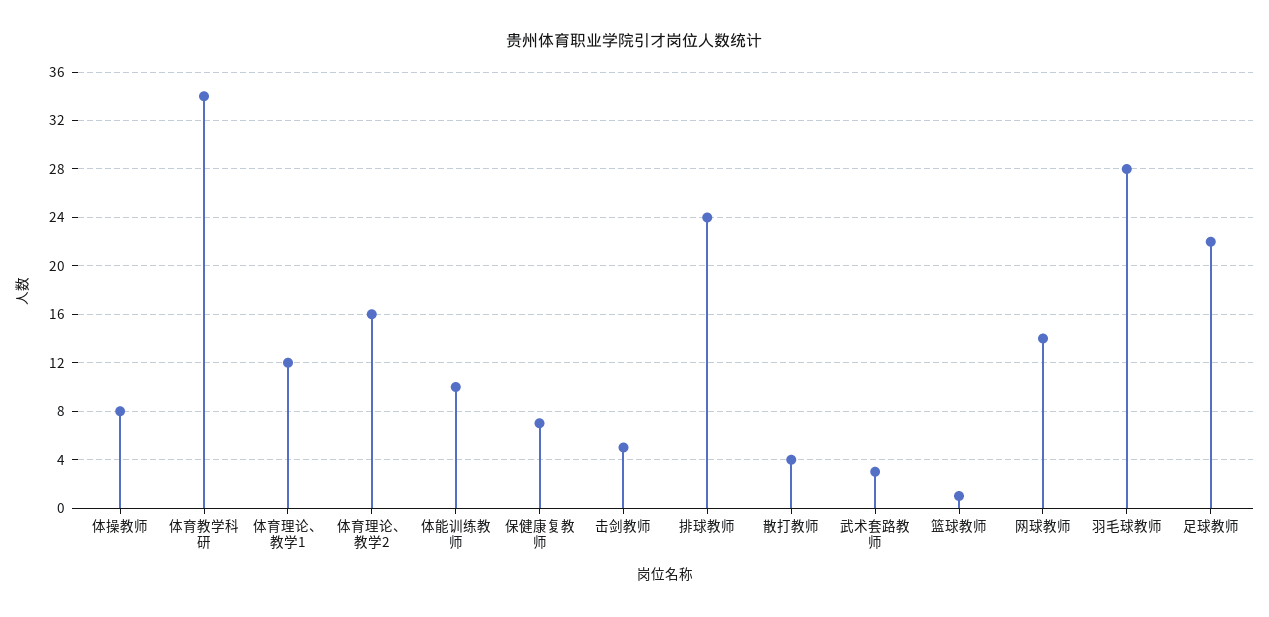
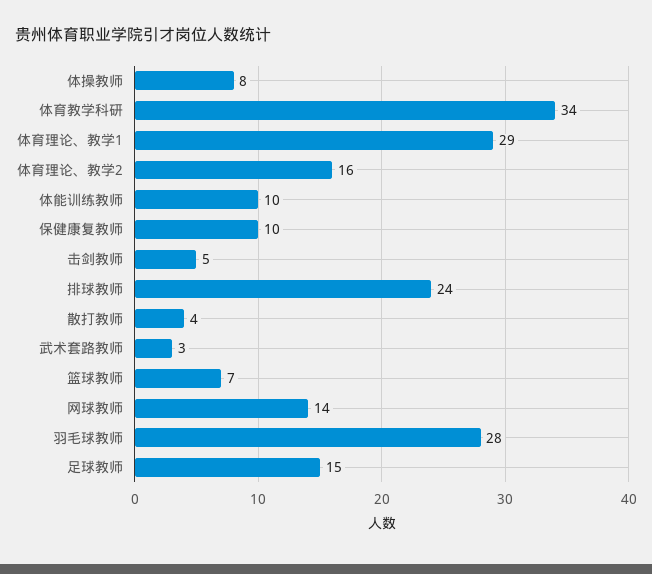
  {
    "体操教师": 8,
    "体育教学科研": 34,
-   "体育理论、教学1": 12,
+   "体育理论、教学1": 29,
    "体育理论、教学2": 16,
    "体能训练教师": 10,
-   "保健康复教师": 7,
+   "保健康复教师": 10,
    "击剑教师": 5,
    "排球教师": 24,
    "散打教师": 4,
    "武术套路教师": 3,
-   "篮球教师": 1,
+   "篮球教师": 7,
    "网球教师": 14,
    "羽毛球教师": 28,
-   "足球教师": 22
+   "足球教师": 15
  }

